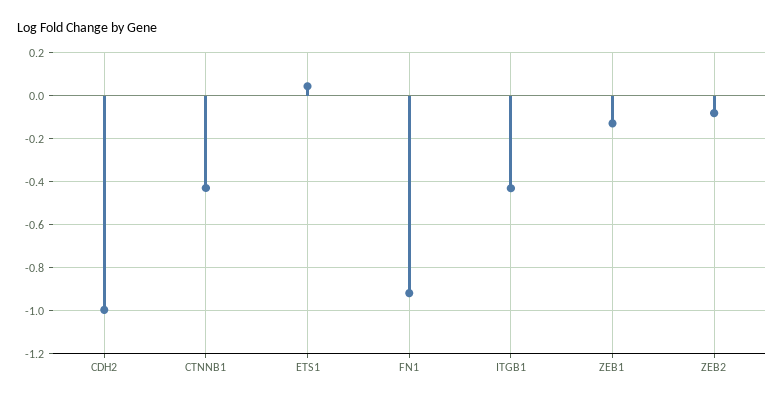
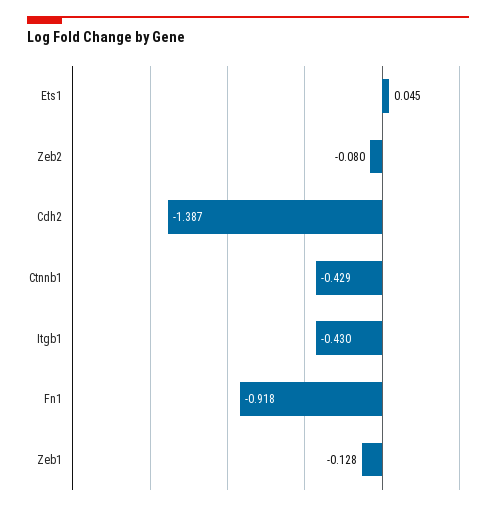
  {
-   "CDH2": -1,
+   "CDH2": -1.387,
    "CTNNB1": -0.429,
    "ETS1": 0.045,
    "FN1": -0.918,
    "ITGB1": -0.43,
    "ZEB1": -0.128,
    "ZEB2": -0.08
  }

